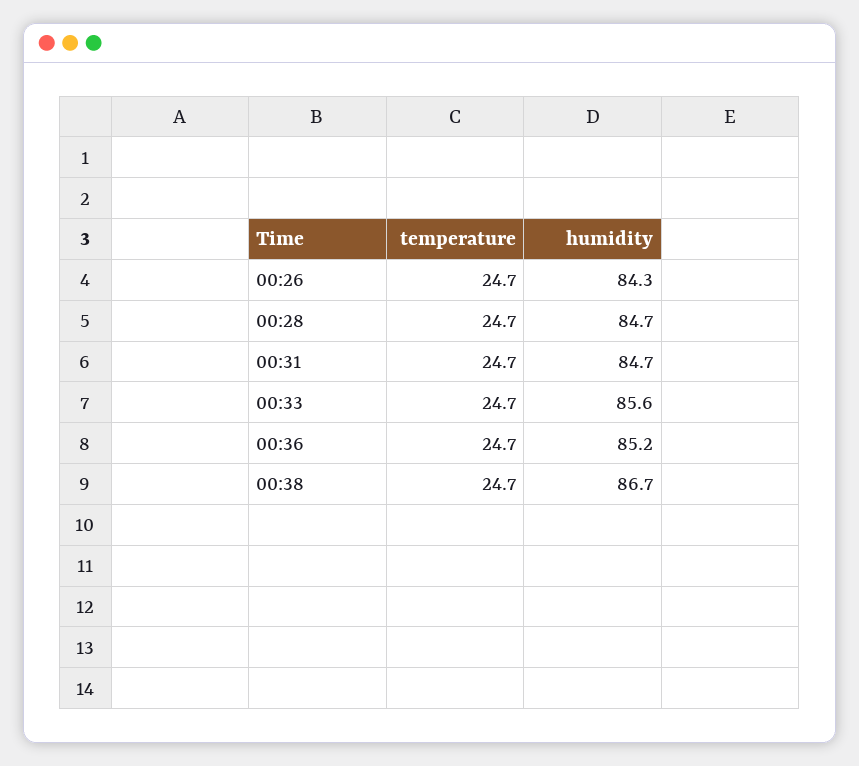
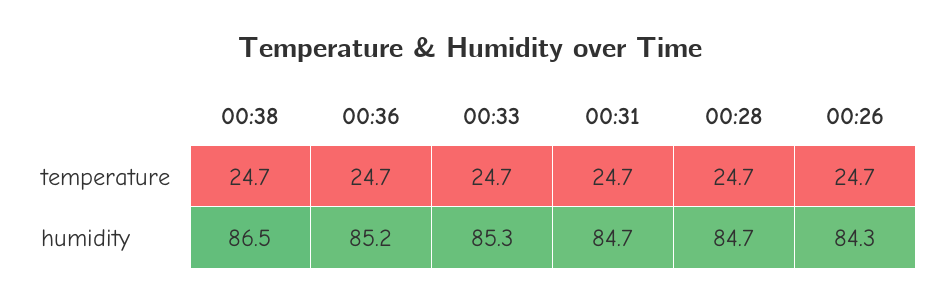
  {
    "temperature": {
      "00:26": 24.7,
      "00:28": 24.7,
      "00:31": 24.7,
      "00:33": 24.7,
      "00:36": 24.7,
      "00:38": 24.7
    },
    "humidity": {
      "00:26": 84.3,
      "00:28": 84.7,
      "00:31": 84.7,
-     "00:33": 85.6,
+     "00:33": 85.3,
      "00:36": 85.2,
-     "00:38": 86.7
+     "00:38": 86.5
    }
  }

